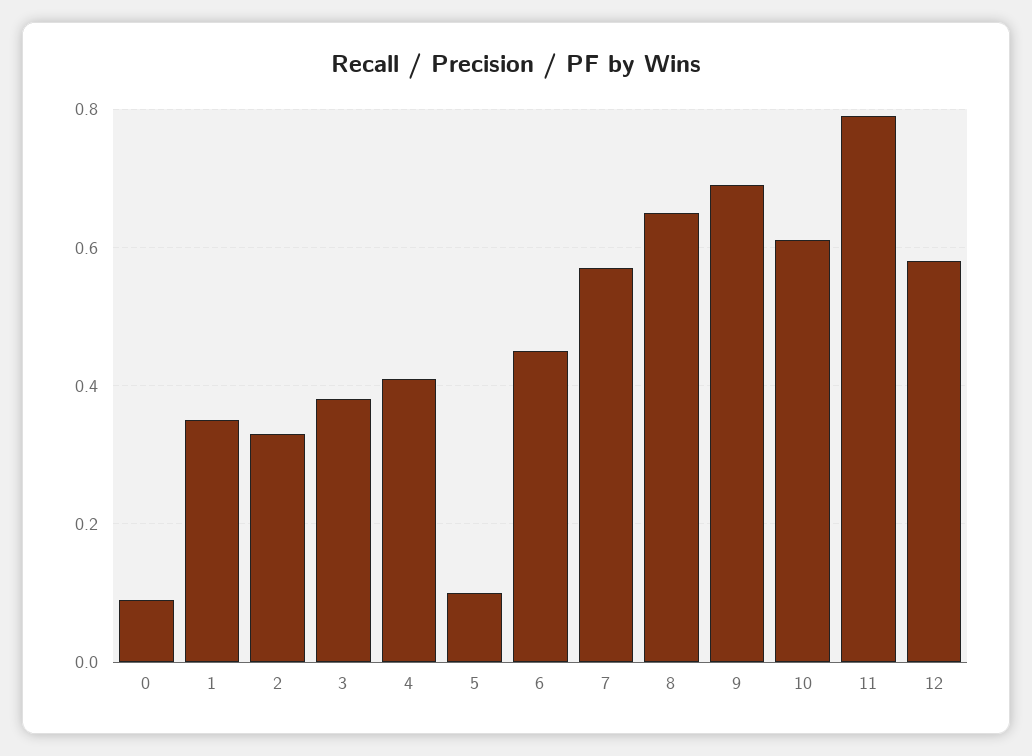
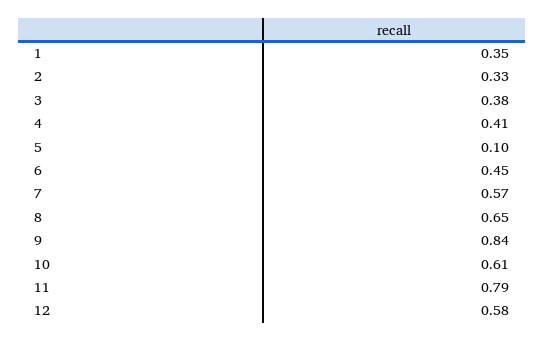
  {
-   "0": 0.1,
    "1": 0.35,
    "2": 0.33,
    "3": 0.38,
    "4": 0.41,
    "5": 0.1,
    "6": 0.45,
    "7": 0.57,
    "8": 0.65,
-   "9": 0.7,
+   "9": 0.84,
    "10": 0.61,
    "11": 0.79,
    "12": 0.58
  }

